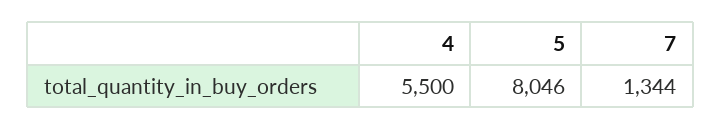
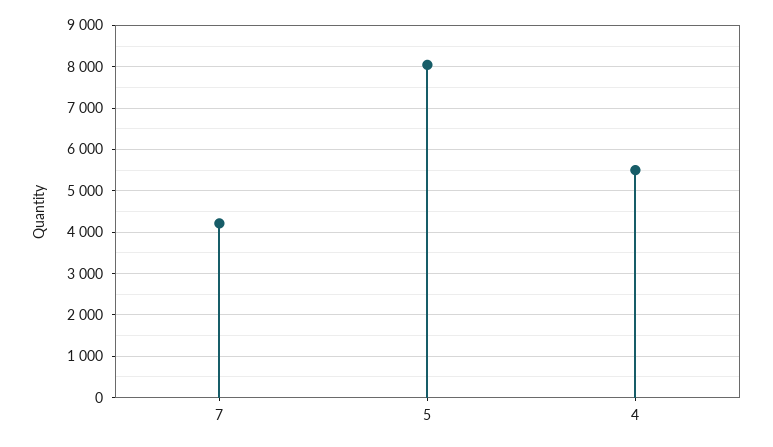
  {
    "4": 5500,
    "5": 8046,
-   "7": 1344
+   "7": 4200
  }

